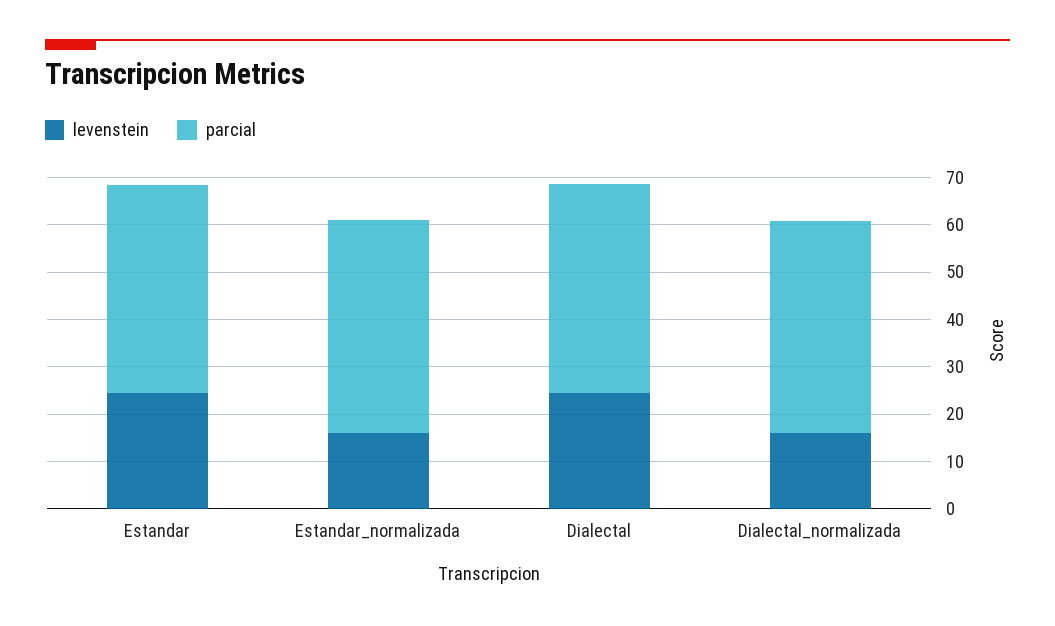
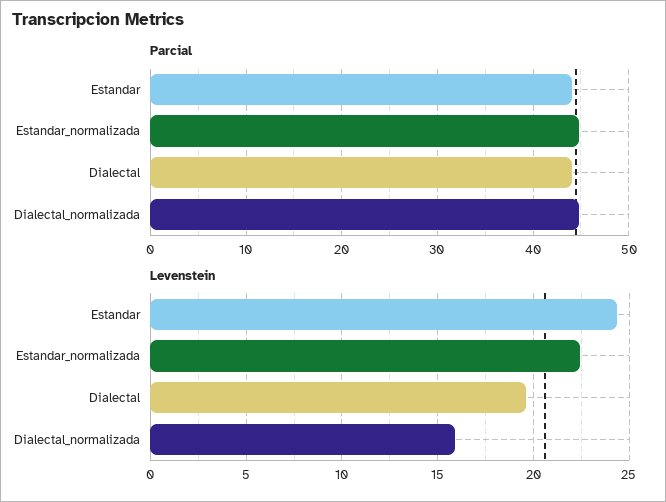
  {
    "levenstein": {
      "Estandar": 24.5,
-     "Estandar_normalizada": 16,
+     "Estandar_normalizada": 22.5,
-     "Dialectal": 24,
+     "Dialectal": 19.5,
      "Dialectal_normalizada": 16
    },
    "parcial": {
      "Estandar": 44,
      "Estandar_normalizada": 45,
      "Dialectal": 44,
      "Dialectal_normalizada": 45
    }
  }

